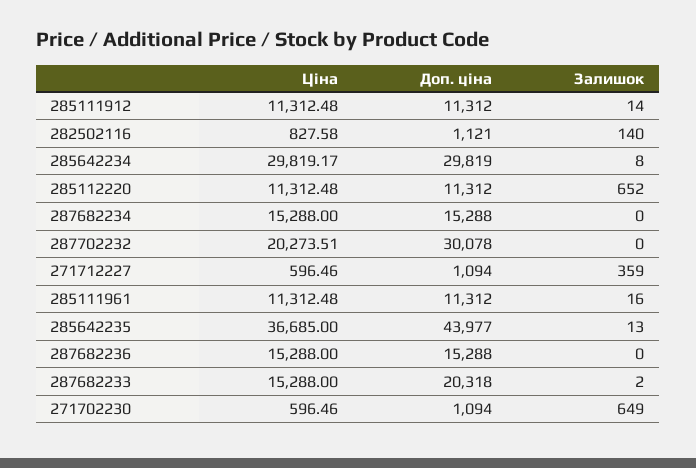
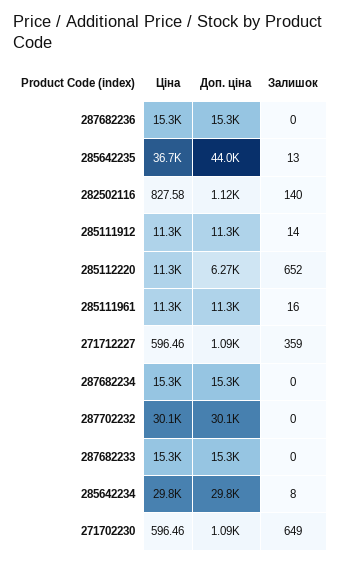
  {
    "Ціна": {
      "285111912": 11312.48,
      "282502116": 827.58,
      "285642234": 29819.17,
      "285112220": 11312.48,
      "287682234": 15288,
-     "287702232": 20273.51,
+     "287702232": 30100,
      "271712227": 596.46,
      "285111961": 11312.48,
      "285642235": 36685,
      "287682236": 15288,
      "287682233": 15288,
      "271702230": 596.46
    },
    "Доп. ціна": {
      "285111912": 11312,
      "282502116": 1121,
      "285642234": 29819,
-     "285112220": 11312,
+     "285112220": 6270,
      "287682234": 15288,
      "287702232": 30078,
      "271712227": 1094,
      "285111961": 11312,
      "285642235": 43977,
      "287682236": 15288,
-     "287682233": 20318,
+     "287682233": 15300,
      "271702230": 1094
    },
    "Залишок": {
      "285111912": 14,
      "282502116": 140,
      "285642234": 8,
      "285112220": 652,
      "287682234": 0,
      "287702232": 0,
      "271712227": 359,
      "285111961": 16,
      "285642235": 13,
      "287682236": 0,
-     "287682233": 2,
+     "287682233": 0,
      "271702230": 649
    }
  }

